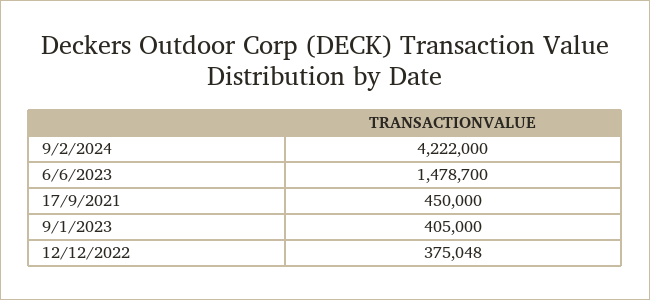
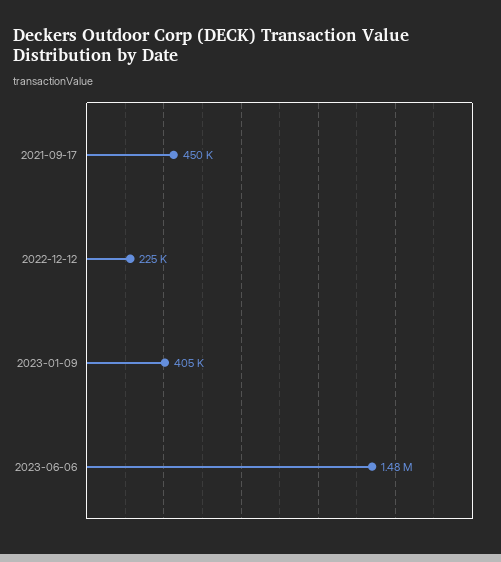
  {
-   "9/2/2024": 4222000,
    "6/6/2023": 1478700,
    "17/9/2021": 450000,
    "9/1/2023": 405000,
-   "12/12/2022": 375048
+   "12/12/2022": 225000
  }

